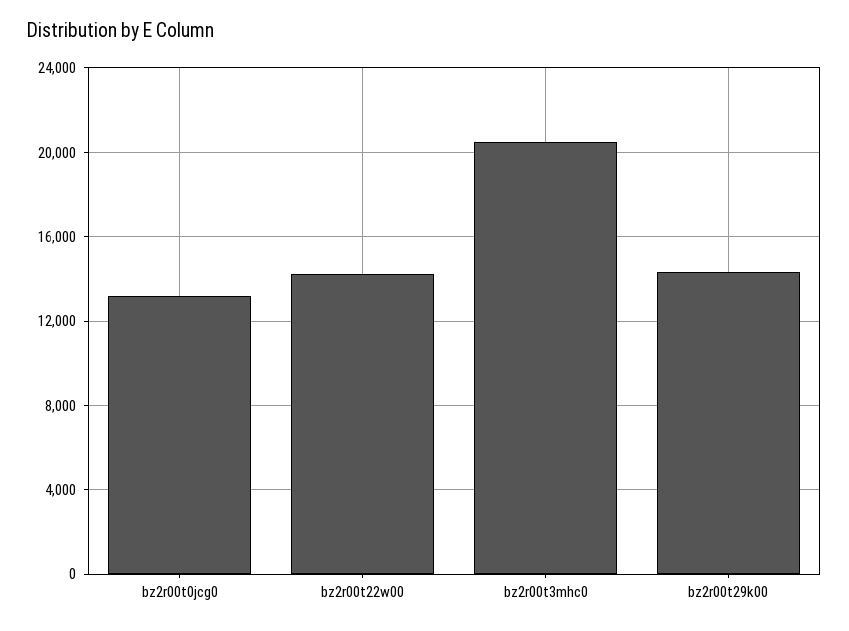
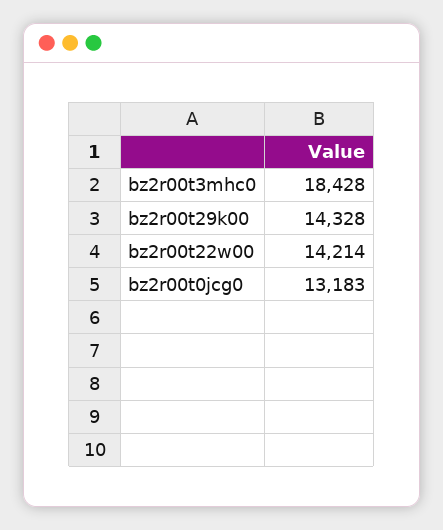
  {
    "bz2r00t0jcg0": 13183,
    "bz2r00t22w00": 14214,
-   "bz2r00t3mhc0": 20500,
+   "bz2r00t3mhc0": 18428,
    "bz2r00t29k00": 14328
  }

